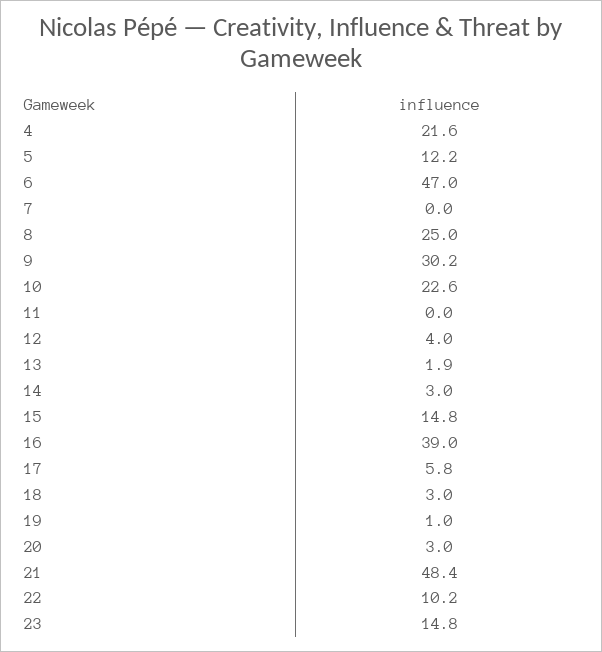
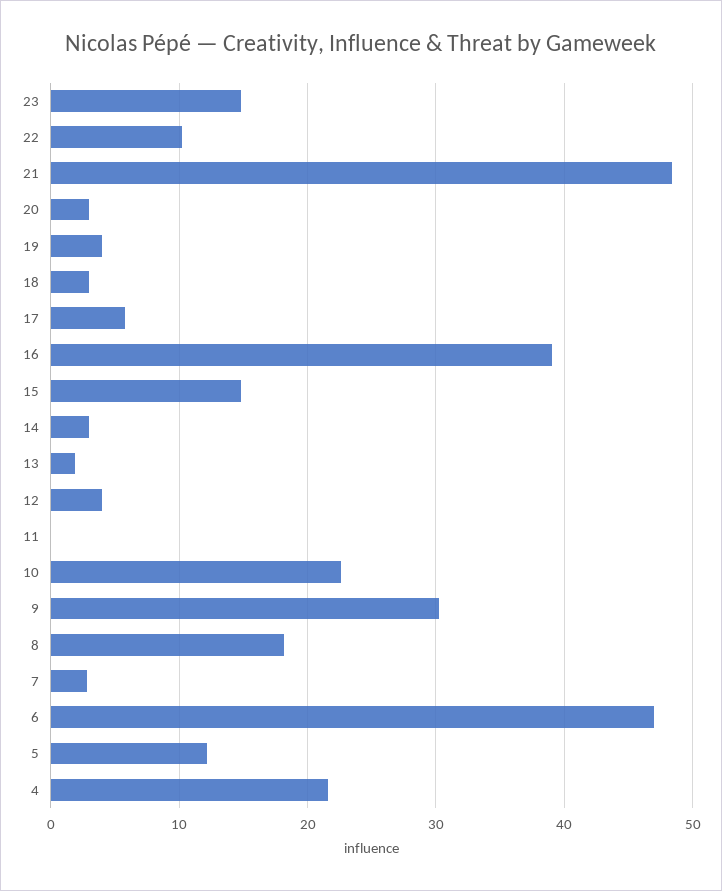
  {
    "4": 21.6,
    "5": 12.2,
    "6": 47,
-   "7": 0,
+   "7": 3,
-   "8": 25,
+   "8": 18,
    "9": 30.2,
    "10": 22.6,
    "11": 0,
    "12": 4,
    "13": 1.9,
    "14": 3,
    "15": 14.8,
    "16": 39,
    "17": 5.8,
    "18": 3,
-   "19": 1,
+   "19": 4,
    "20": 3,
    "21": 48.4,
    "22": 10.2,
    "23": 14.8
  }

